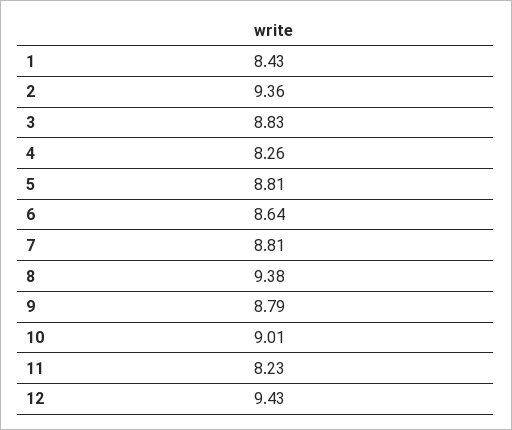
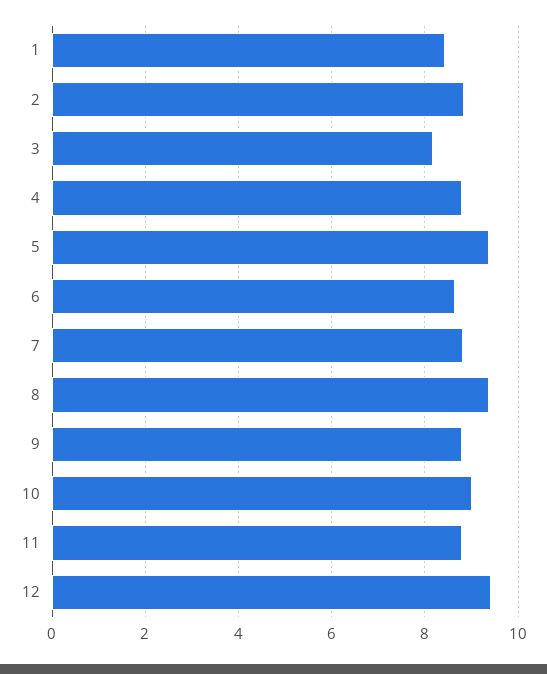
  {
    "1": 8.43,
-   "2": 9.36,
+   "2": 8.8,
-   "3": 8.83,
+   "3": 8.2,
-   "4": 8.26,
+   "4": 8.8,
-   "5": 8.81,
+   "5": 9.4,
    "6": 8.64,
    "7": 8.81,
    "8": 9.38,
    "9": 8.79,
    "10": 9.01,
-   "11": 8.23,
+   "11": 8.8,
    "12": 9.43
  }

